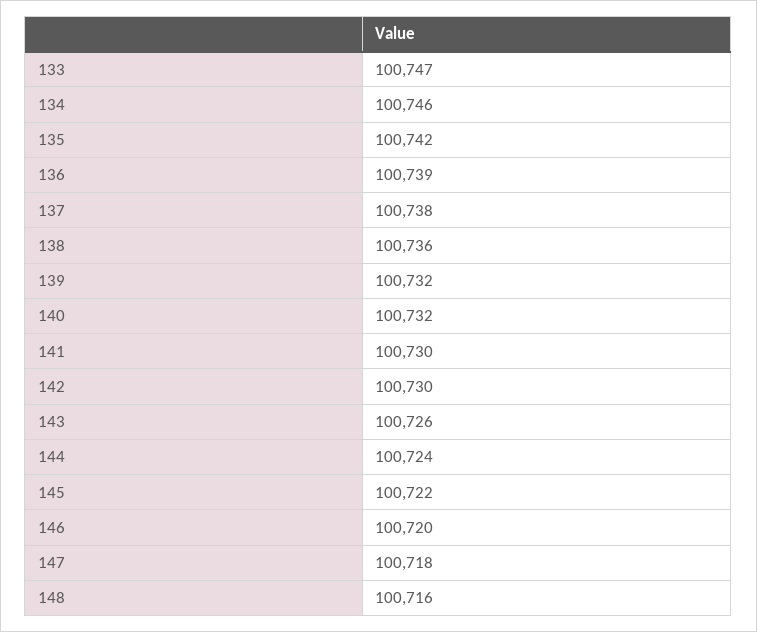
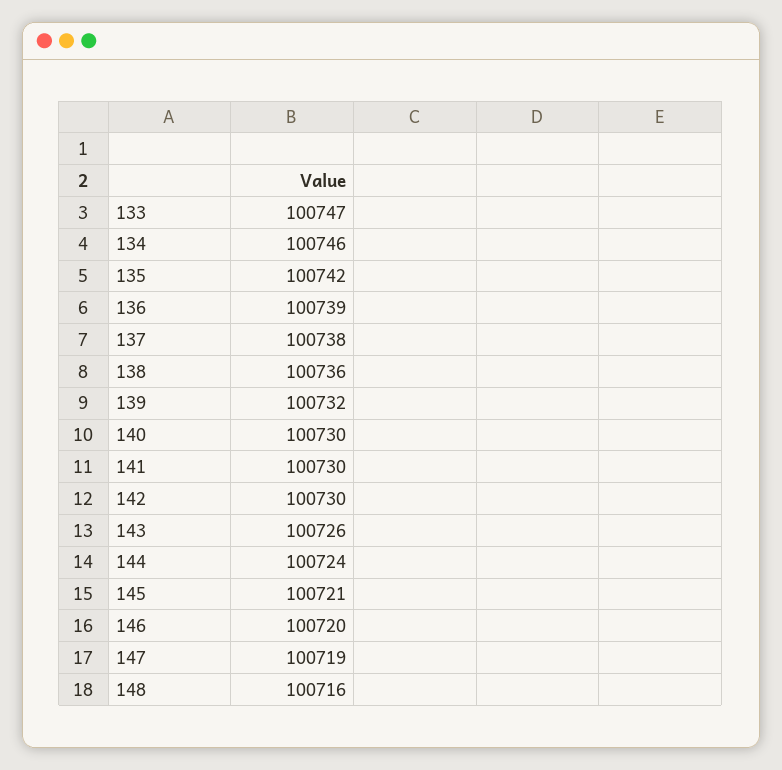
  {
    "133": 100747,
    "134": 100746,
    "135": 100742,
    "136": 100739,
    "137": 100738,
    "138": 100736,
    "139": 100732,
-   "140": 100732,
+   "140": 100730,
    "141": 100730,
    "142": 100730,
    "143": 100726,
    "144": 100724,
-   "145": 100722,
+   "145": 100721,
    "146": 100720,
-   "147": 100718,
+   "147": 100719,
    "148": 100716
  }

